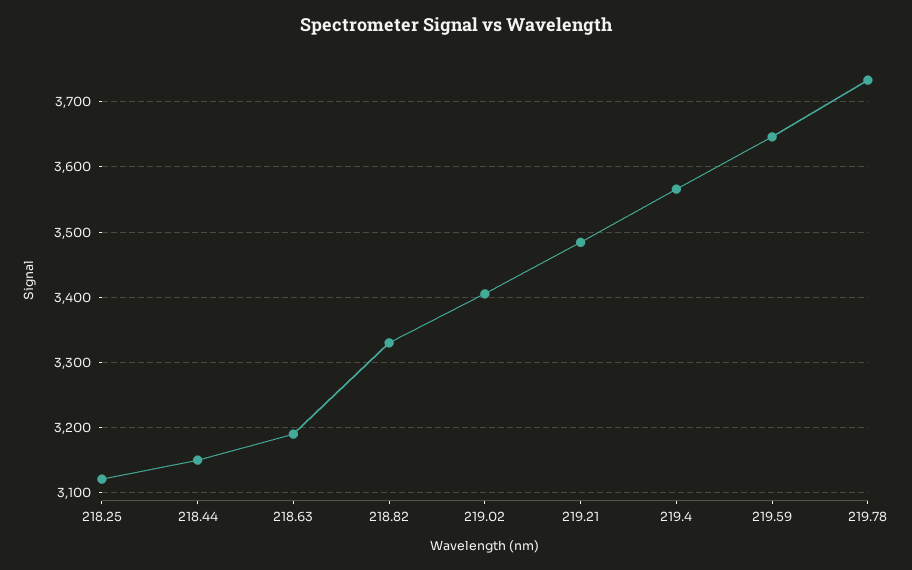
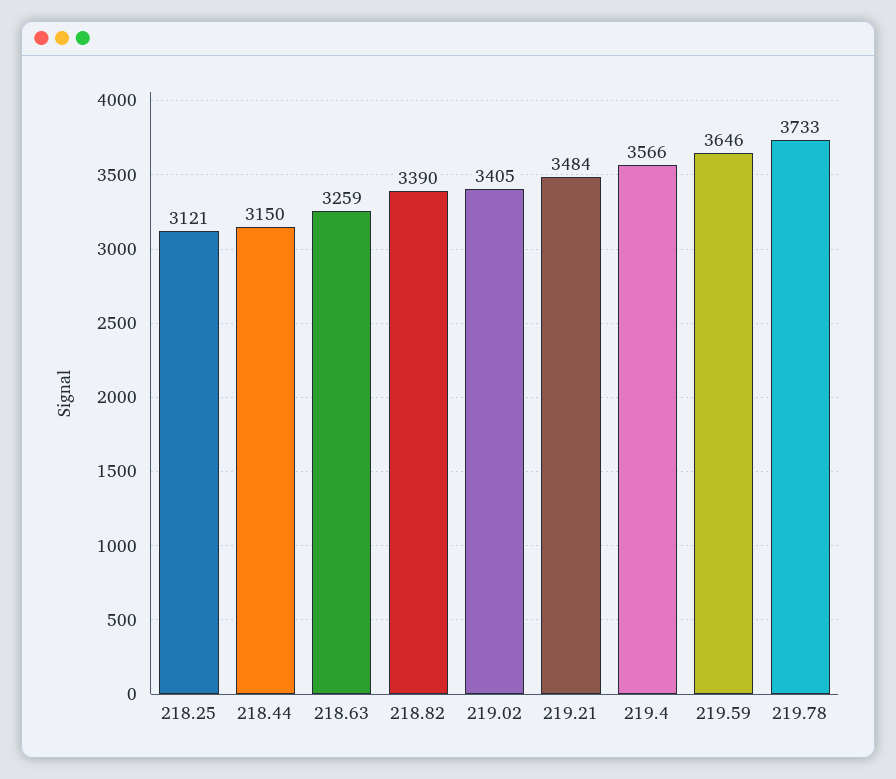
  {
    "218.25": 3121,
    "218.44": 3150,
-   "218.63": 3190,
+   "218.63": 3259,
-   "218.82": 3330,
+   "218.82": 3390,
    "219.02": 3405,
    "219.21": 3484,
    "219.4": 3566,
    "219.59": 3646,
    "219.78": 3733
  }

